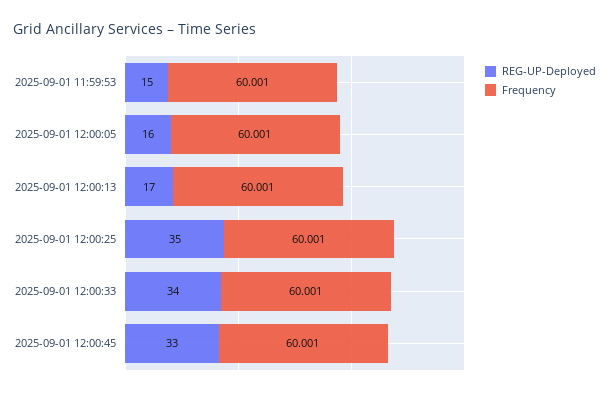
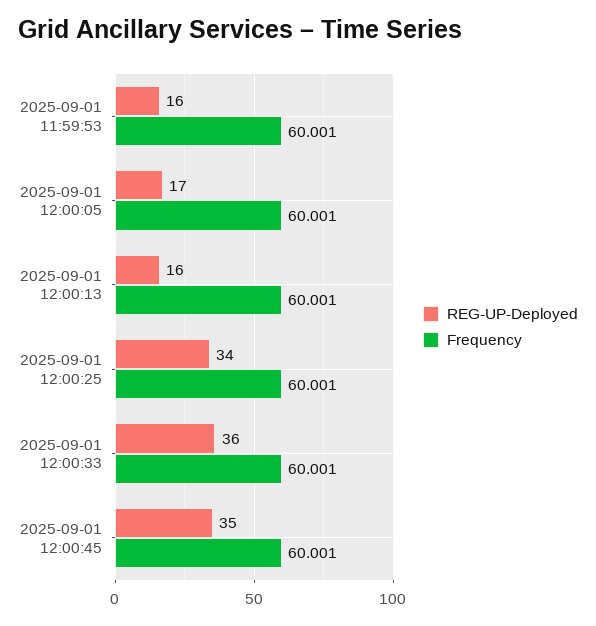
  {
    "REG-UP-Deployed": {
-     "2025-09-01 11:59:53": 15,
+     "2025-09-01 11:59:53": 16,
-     "2025-09-01 12:00:05": 16,
+     "2025-09-01 12:00:05": 17,
-     "2025-09-01 12:00:13": 17,
+     "2025-09-01 12:00:13": 16,
-     "2025-09-01 12:00:25": 35,
+     "2025-09-01 12:00:25": 34,
-     "2025-09-01 12:00:33": 34,
+     "2025-09-01 12:00:33": 36,
-     "2025-09-01 12:00:45": 33
+     "2025-09-01 12:00:45": 35
    },
    "Frequency": {
      "2025-09-01 11:59:53": 60.001,
      "2025-09-01 12:00:05": 60.001,
      "2025-09-01 12:00:13": 60.001,
      "2025-09-01 12:00:25": 60.001,
      "2025-09-01 12:00:33": 60.001,
      "2025-09-01 12:00:45": 60.001
    }
  }

